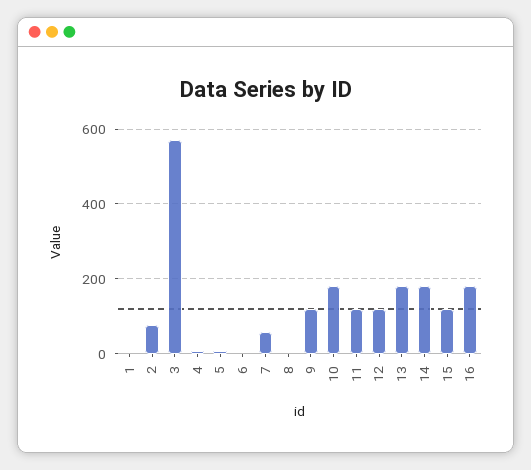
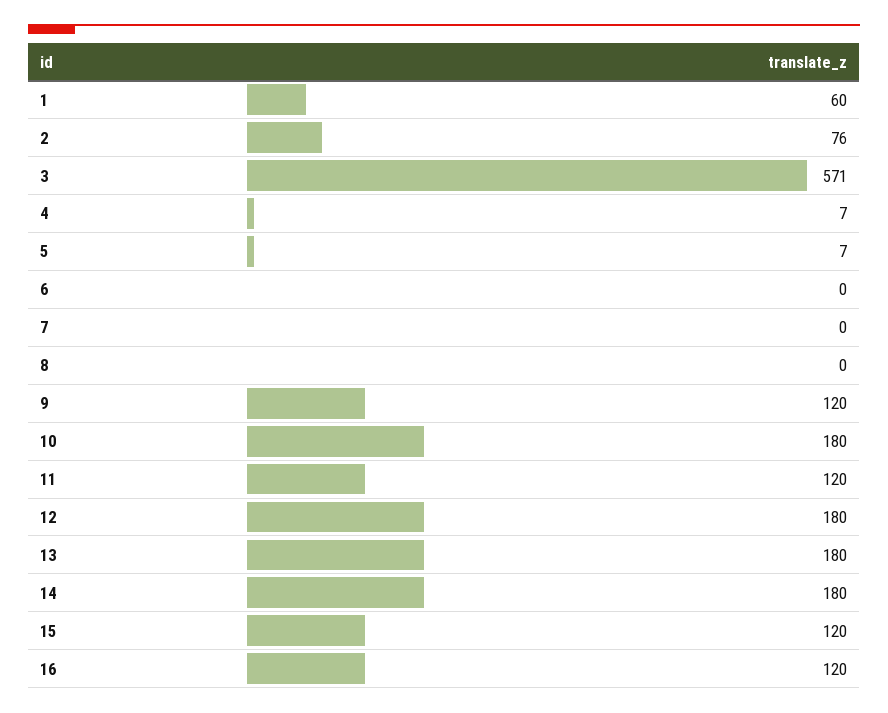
  {
-   "1": 0,
+   "1": 60,
    "2": 76,
    "3": 571,
    "4": 7,
    "5": 7,
    "6": 0,
-   "7": 60,
+   "7": 0,
    "8": 0,
    "9": 120,
    "10": 180,
    "11": 120,
-   "12": 120,
+   "12": 180,
    "13": 180,
    "14": 180,
    "15": 120,
-   "16": 180
+   "16": 120
  }

